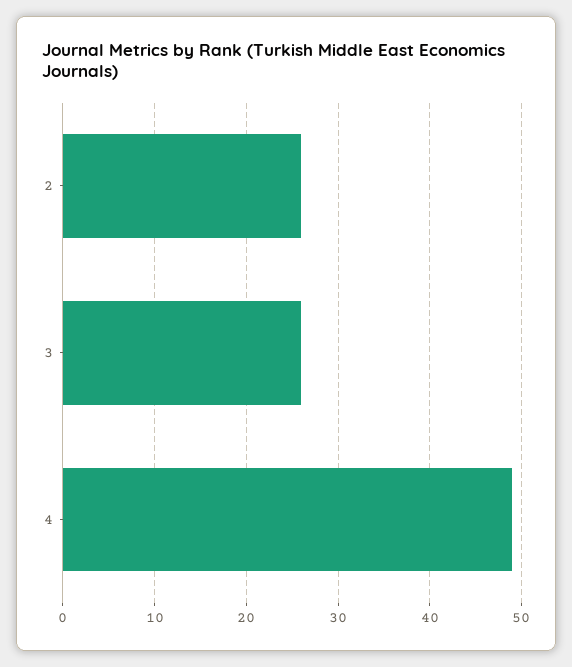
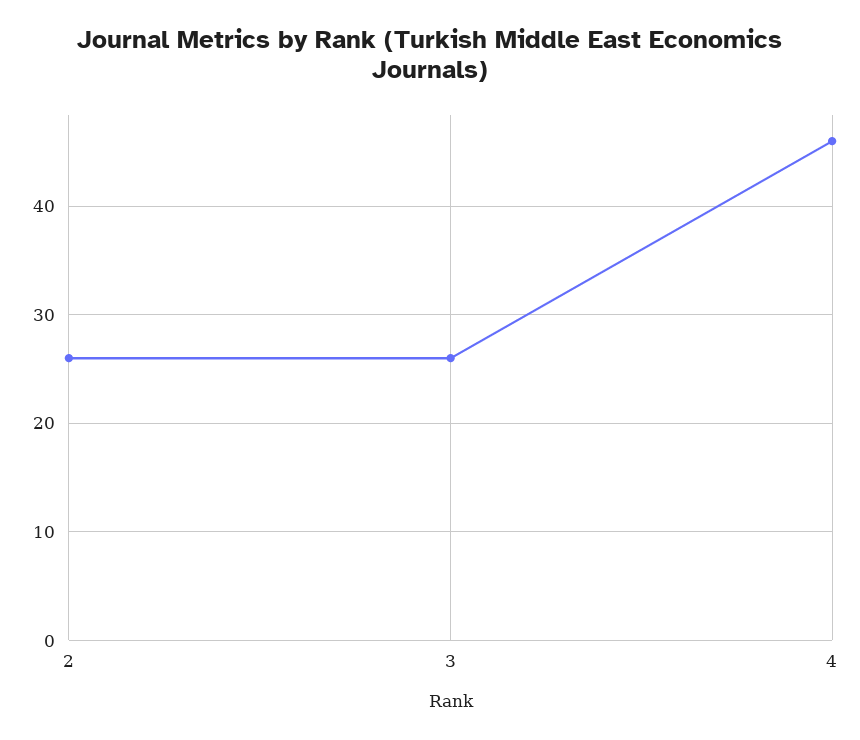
  {
    "2": 26,
    "3": 26,
-   "4": 49
+   "4": 46
  }

